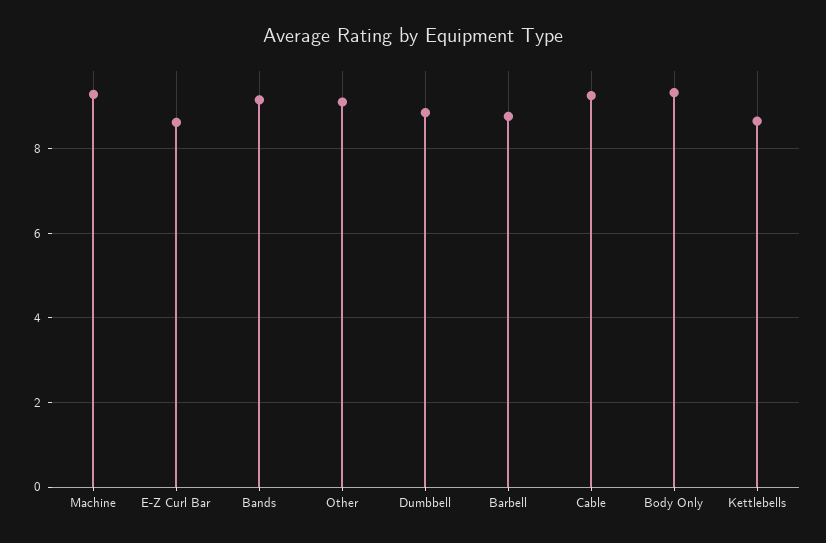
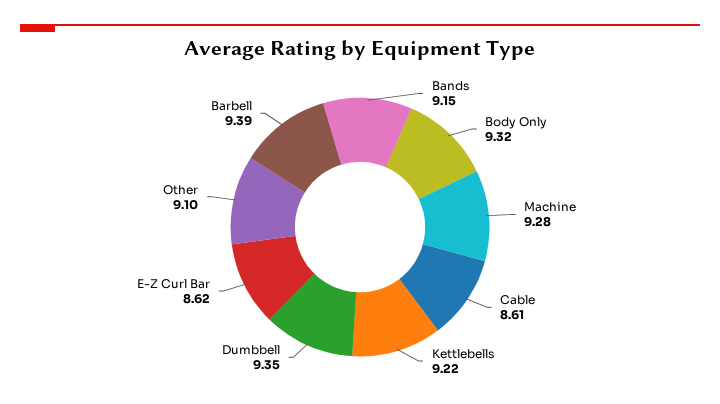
  {
    "Machine": 9.28,
    "E-Z Curl Bar": 8.62,
    "Bands": 9.15,
    "Other": 9.1,
-   "Dumbbell": 8.8,
+   "Dumbbell": 9.35,
-   "Barbell": 8.8,
+   "Barbell": 9.39,
-   "Cable": 9.2,
+   "Cable": 8.61,
    "Body Only": 9.32,
-   "Kettlebells": 8.6
+   "Kettlebells": 9.22
  }

